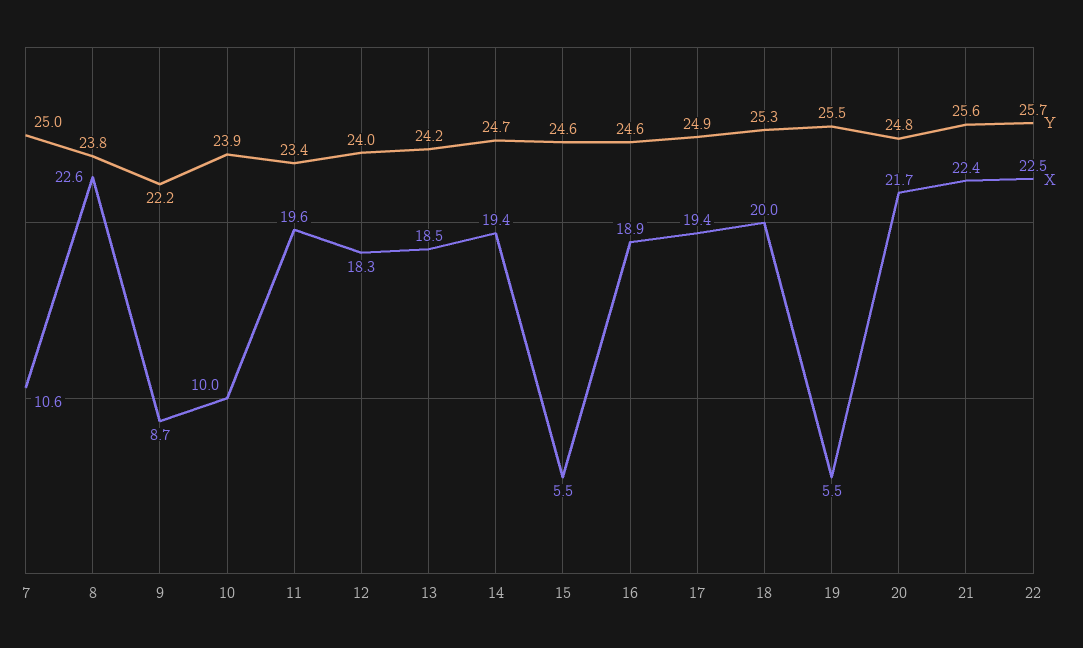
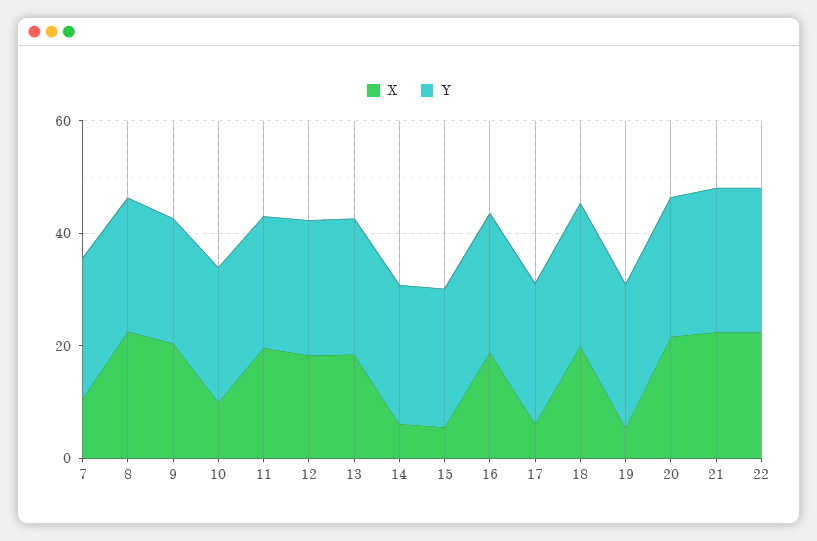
  {
    "Y": {
      "7": 25,
      "8": 23.8,
      "9": 22.2,
      "10": 23.9,
      "11": 23.4,
      "12": 24,
      "13": 24.2,
      "14": 24.7,
      "15": 24.6,
      "16": 24.6,
      "17": 24.9,
      "18": 25.3,
      "19": 25.5,
      "20": 24.8,
      "21": 25.6,
      "22": 25.7
    },
    "X": {
      "7": 10.6,
      "8": 22.6,
-     "9": 8.7,
+     "9": 20,
      "10": 10,
      "11": 19.6,
      "12": 18.3,
      "13": 18.5,
-     "14": 19.4,
+     "14": 5,
      "15": 5.5,
      "16": 18.9,
-     "17": 19.4,
+     "17": 5,
      "18": 20,
      "19": 5.5,
      "20": 21.7,
      "21": 22.4,
      "22": 22.5
    }
  }

